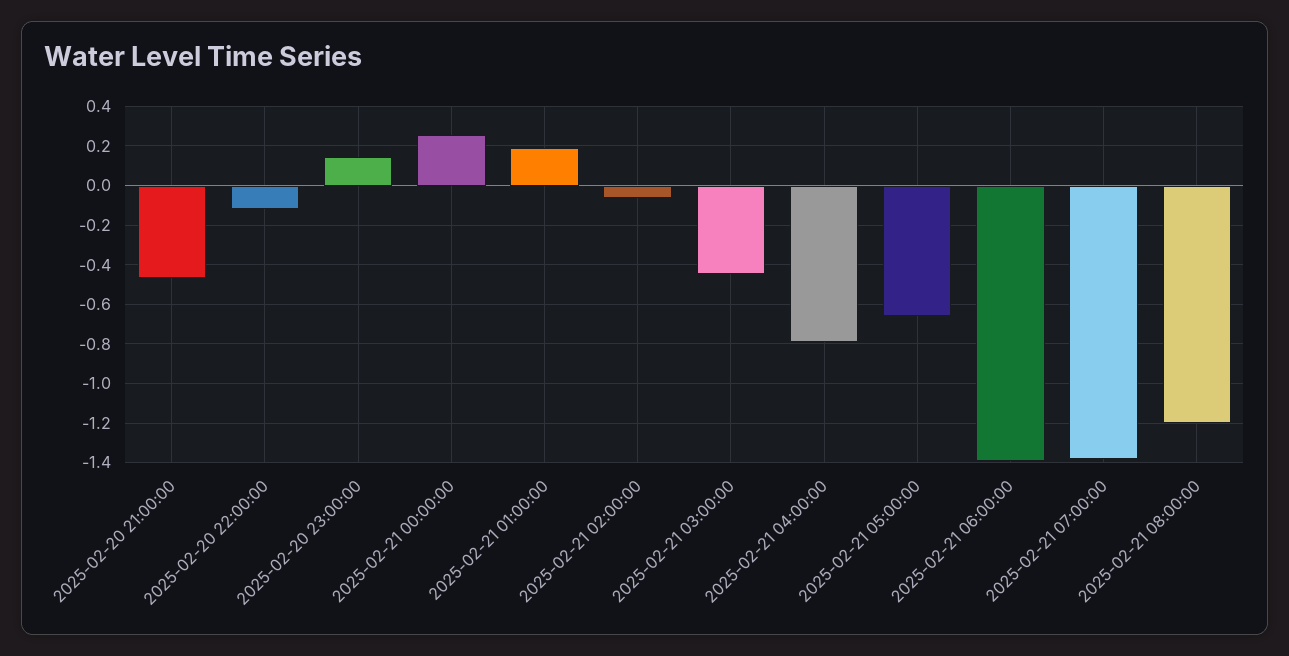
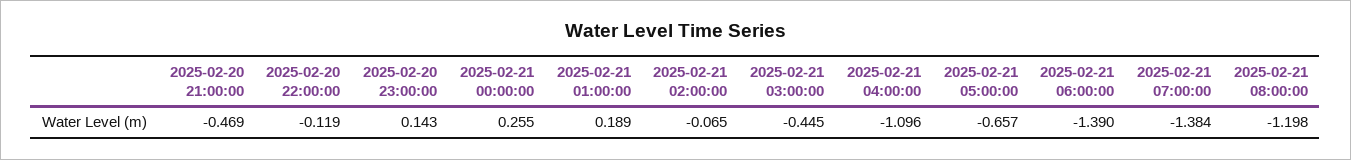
  {
    "2025-02-20 21:00:00": -0.469,
    "2025-02-20 22:00:00": -0.119,
    "2025-02-20 23:00:00": 0.143,
    "2025-02-21 00:00:00": 0.255,
    "2025-02-21 01:00:00": 0.189,
    "2025-02-21 02:00:00": -0.065,
    "2025-02-21 03:00:00": -0.445,
-   "2025-02-21 04:00:00": -0.8,
+   "2025-02-21 04:00:00": -1.096,
    "2025-02-21 05:00:00": -0.657,
    "2025-02-21 06:00:00": -1.39,
    "2025-02-21 07:00:00": -1.384,
    "2025-02-21 08:00:00": -1.198
  }

